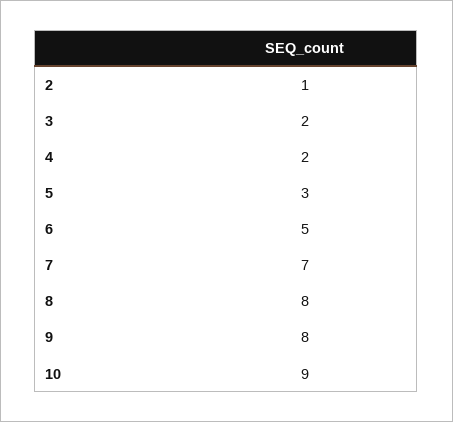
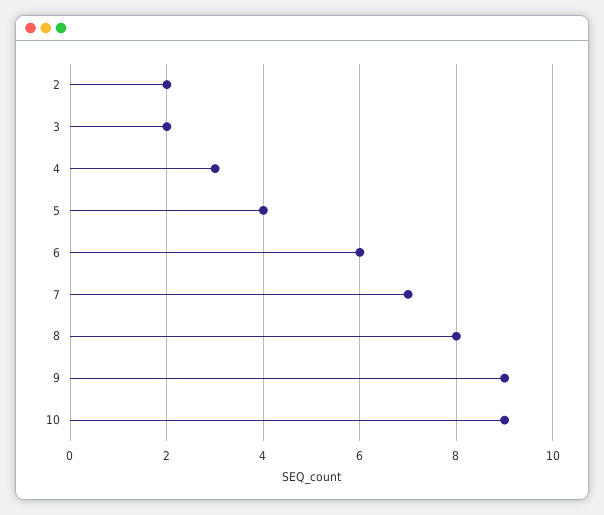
  {
-   "2": 1,
+   "2": 2,
    "3": 2,
-   "4": 2,
+   "4": 3,
-   "5": 3,
+   "5": 4,
-   "6": 5,
+   "6": 6,
    "7": 7,
    "8": 8,
-   "9": 8,
+   "9": 9,
    "10": 9
  }

